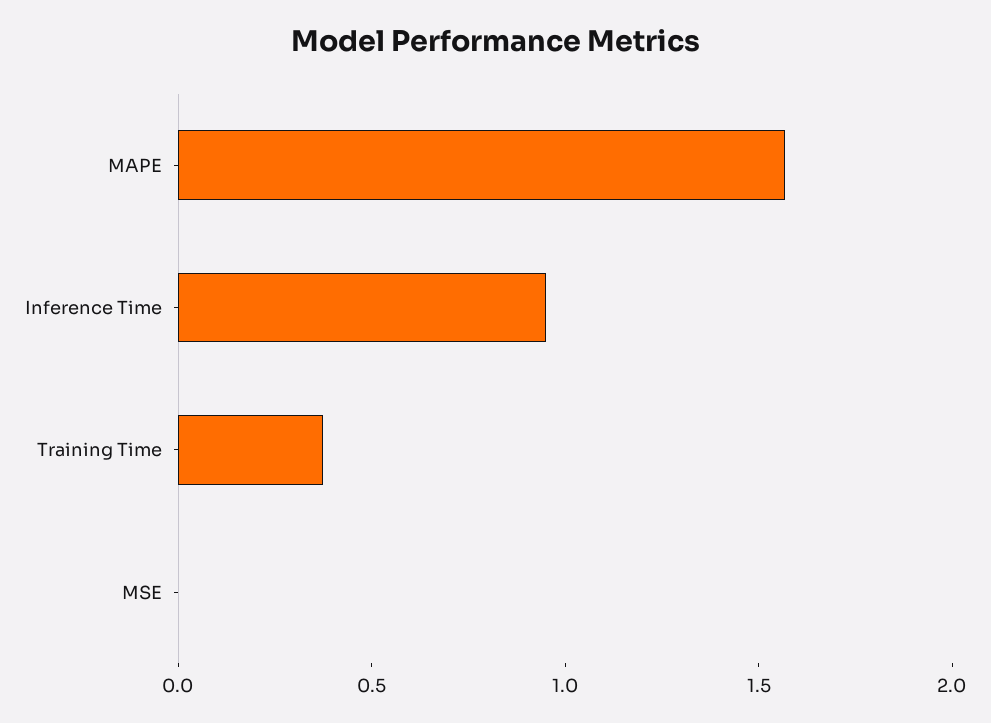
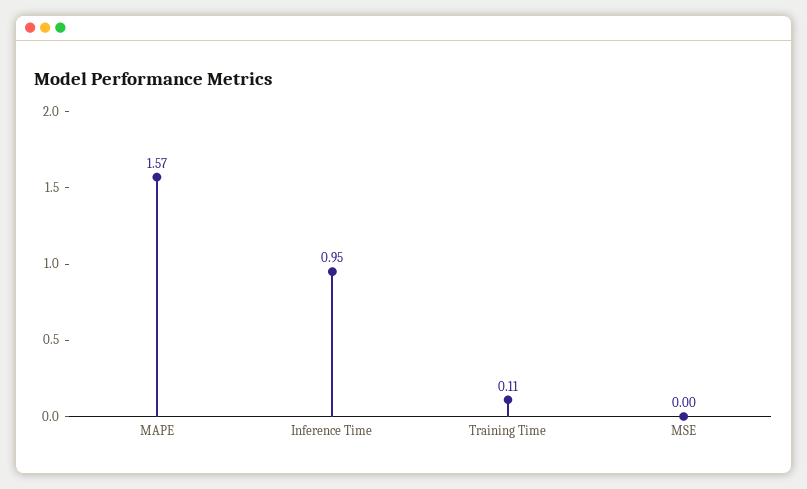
  {
    "MAPE": 1.57,
    "Inference Time": 0.95,
-   "Training Time": 0.4,
+   "Training Time": 0.11,
    "MSE": 0
  }

